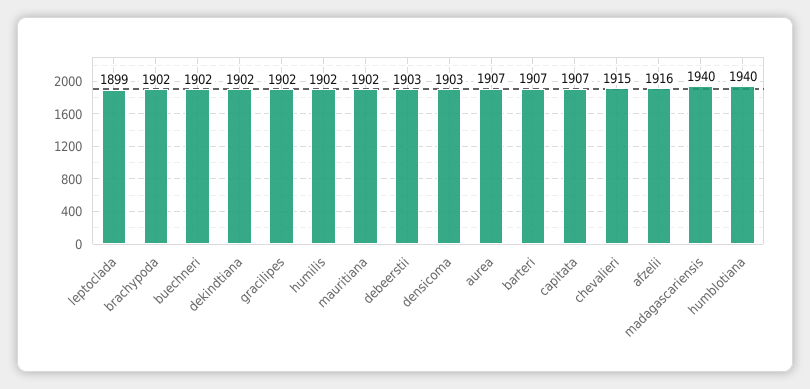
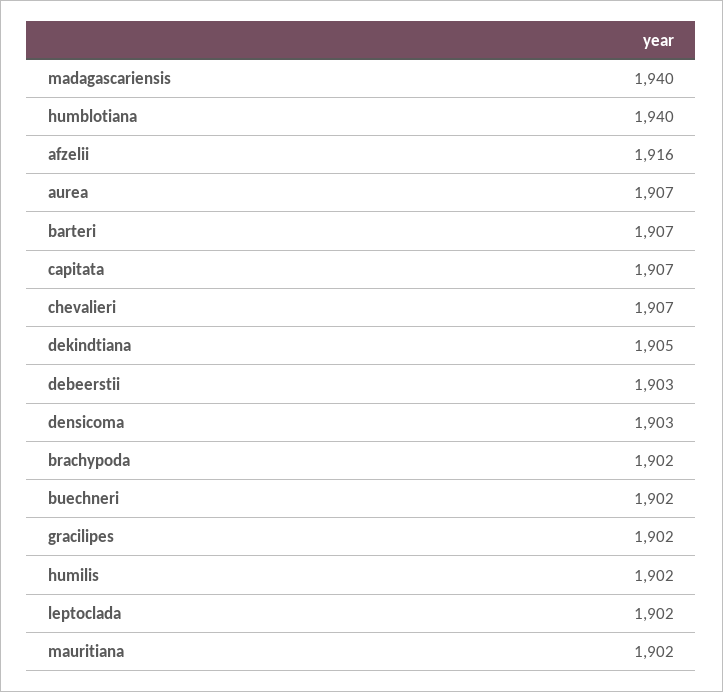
  {
-   "leptoclada": 1899,
+   "leptoclada": 1902,
    "brachypoda": 1902,
    "buechneri": 1902,
-   "dekindtiana": 1902,
+   "dekindtiana": 1905,
    "gracilipes": 1902,
    "humilis": 1902,
    "mauritiana": 1902,
    "debeerstii": 1903,
    "densicoma": 1903,
    "aurea": 1907,
    "barteri": 1907,
    "capitata": 1907,
-   "chevalieri": 1915,
+   "chevalieri": 1907,
    "afzelii": 1916,
    "madagascariensis": 1940,
    "humblotiana": 1940
  }

